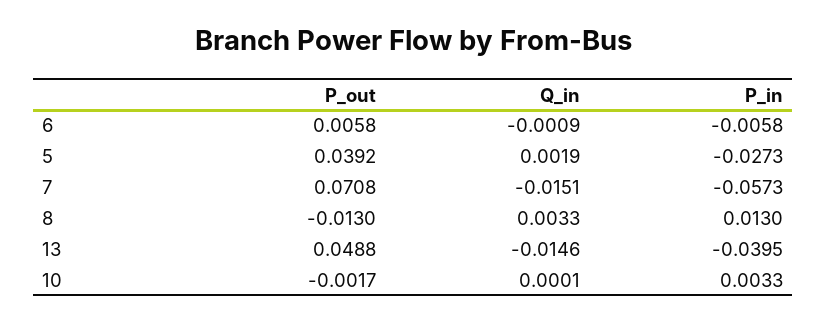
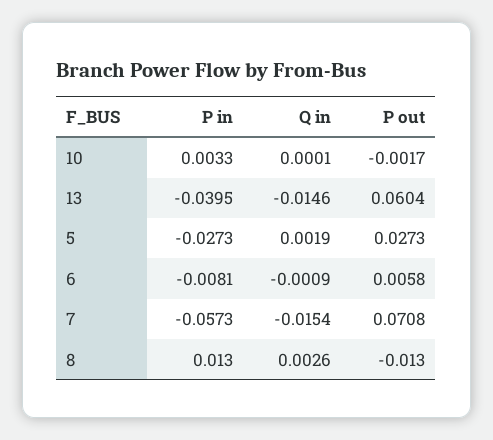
  {
    "P_out": {
      "6": 0.0058,
-     "5": 0.0392,
+     "5": 0.0273,
      "7": 0.0708,
      "8": -0.013,
-     "13": 0.0488,
+     "13": 0.0604,
      "10": -0.0017
    },
    "Q_in": {
      "6": -0.0009,
      "5": 0.0019,
-     "7": -0.0151,
+     "7": -0.0154,
-     "8": 0.0033,
+     "8": 0.0026,
      "13": -0.0146,
      "10": 0.0001
    },
    "P_in": {
-     "6": -0.0058,
+     "6": -0.0081,
      "5": -0.0273,
      "7": -0.0573,
      "8": 0.013,
      "13": -0.0395,
      "10": 0.0033
    }
  }

